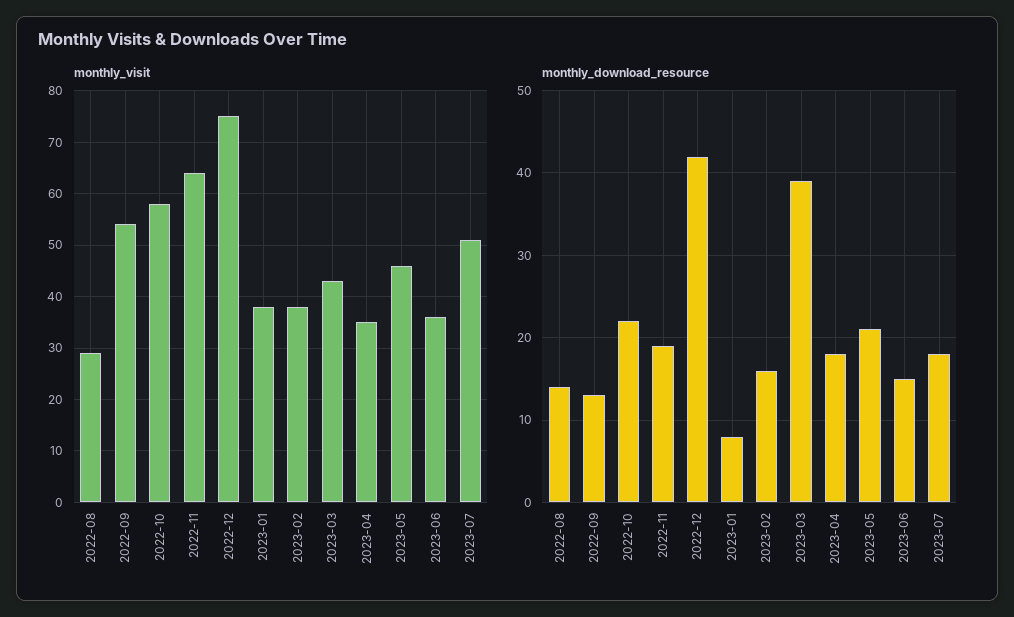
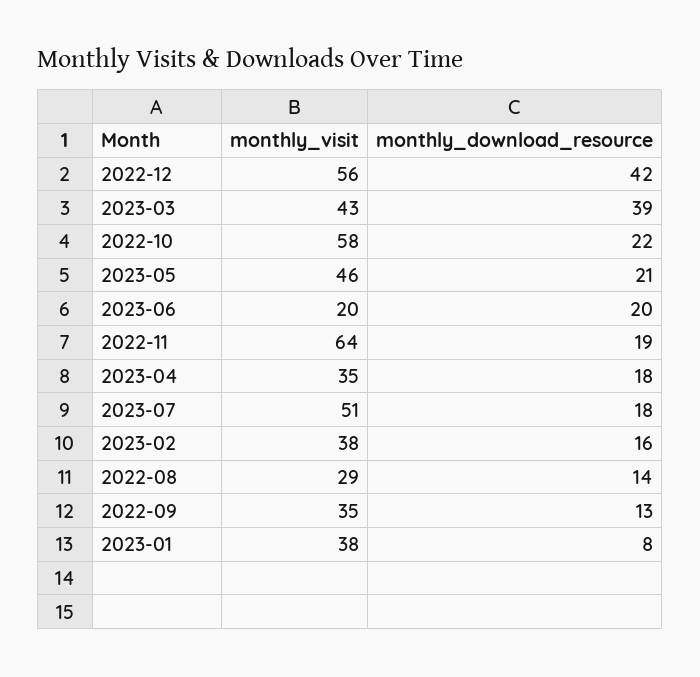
  {
    "monthly_visit": {
      "2022-08": 29,
-     "2022-09": 55,
+     "2022-09": 35,
      "2022-10": 58,
      "2022-11": 64,
-     "2022-12": 75,
+     "2022-12": 56,
      "2023-01": 38,
      "2023-02": 38,
      "2023-03": 43,
      "2023-04": 35,
      "2023-05": 46,
-     "2023-06": 35,
+     "2023-06": 20,
      "2023-07": 51
    },
    "monthly_download_resource": {
      "2022-08": 14,
      "2022-09": 13,
      "2022-10": 22,
      "2022-11": 19,
      "2022-12": 42,
      "2023-01": 8,
      "2023-02": 16,
      "2023-03": 39,
      "2023-04": 18,
      "2023-05": 21,
-     "2023-06": 15,
+     "2023-06": 20,
      "2023-07": 18
    }
  }

